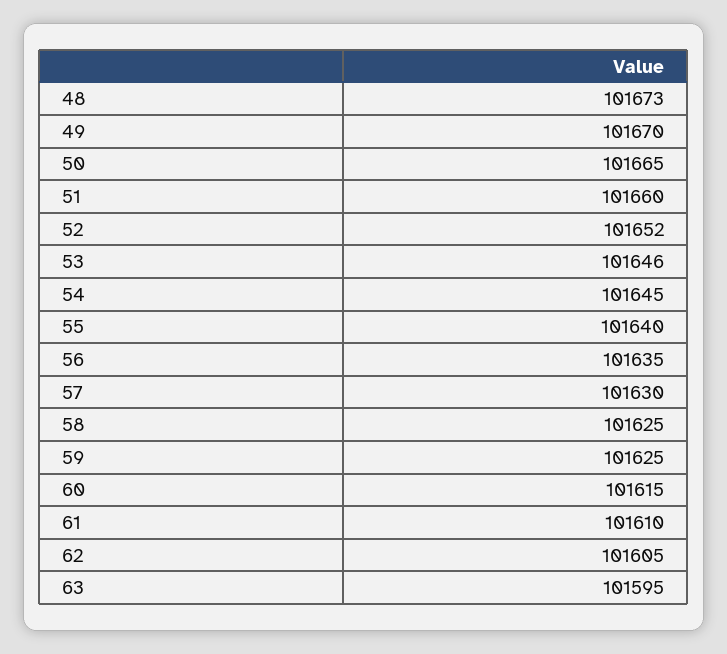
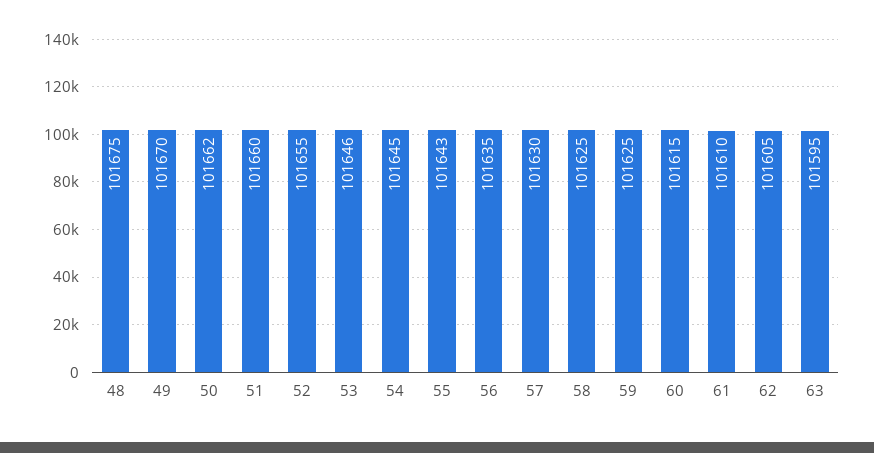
  {
-   "48": 101673,
+   "48": 101675,
    "49": 101670,
-   "50": 101665,
+   "50": 101662,
    "51": 101660,
-   "52": 101652,
+   "52": 101655,
    "53": 101646,
    "54": 101645,
-   "55": 101640,
+   "55": 101643,
    "56": 101635,
    "57": 101630,
    "58": 101625,
    "59": 101625,
    "60": 101615,
    "61": 101610,
    "62": 101605,
    "63": 101595
  }

